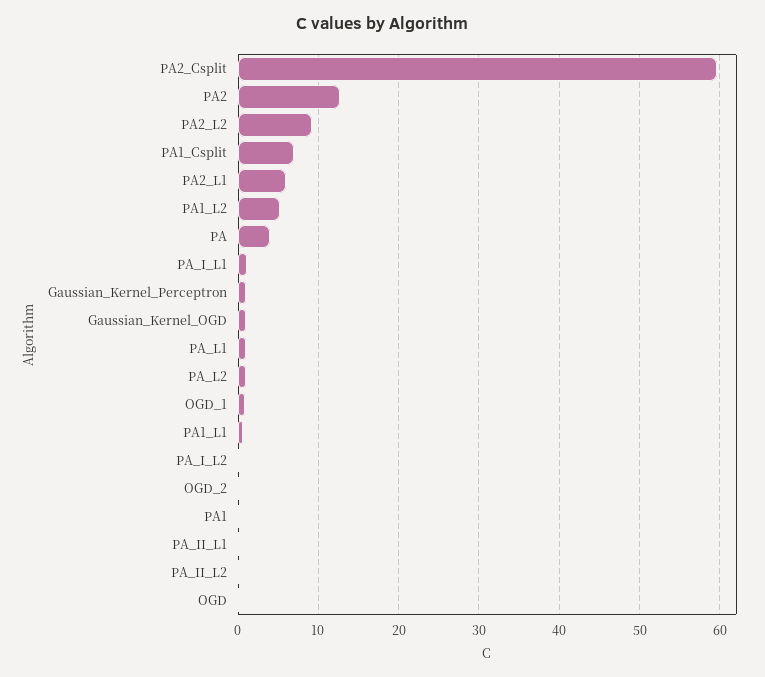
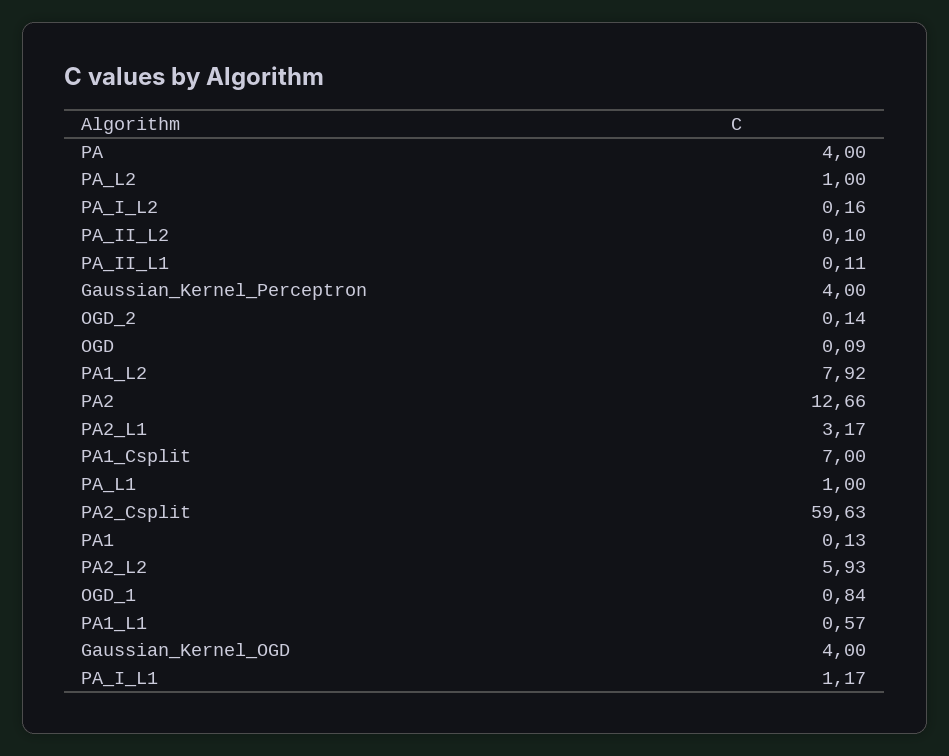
  {
    "PA2_Csplit": 59.63,
    "PA2": 12.66,
-   "PA2_L2": 9,
+   "PA2_L2": 5.93,
    "PA1_Csplit": 7,
-   "PA2_L1": 6,
+   "PA2_L1": 3.17,
-   "PA1_L2": 5,
+   "PA1_L2": 7.92,
    "PA": 4,
    "PA_I_L1": 1.17,
-   "Gaussian_Kernel_Perceptron": 1,
+   "Gaussian_Kernel_Perceptron": 4,
-   "Gaussian_Kernel_OGD": 1,
+   "Gaussian_Kernel_OGD": 4,
    "PA_L1": 1,
    "PA_L2": 1,
    "OGD_1": 0.84,
    "PA1_L1": 0.57,
    "PA_I_L2": 0.16,
    "OGD_2": 0.14,
    "PA1": 0.13,
    "PA_II_L1": 0.11,
    "PA_II_L2": 0.1,
    "OGD": 0.09
  }

